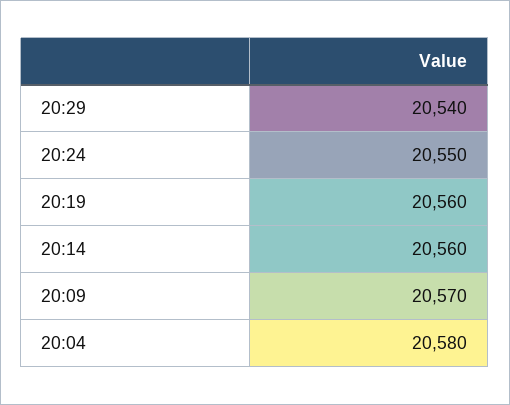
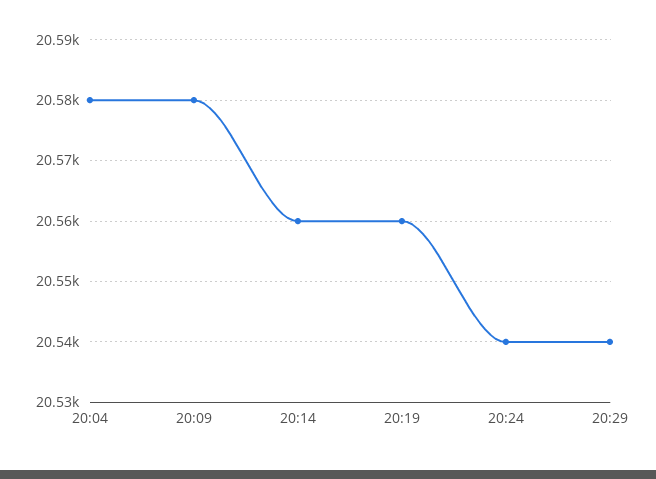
  {
    "20:29": 20540,
-   "20:24": 20550,
+   "20:24": 20540,
    "20:19": 20560,
    "20:14": 20560,
-   "20:09": 20570,
+   "20:09": 20580,
    "20:04": 20580
  }

